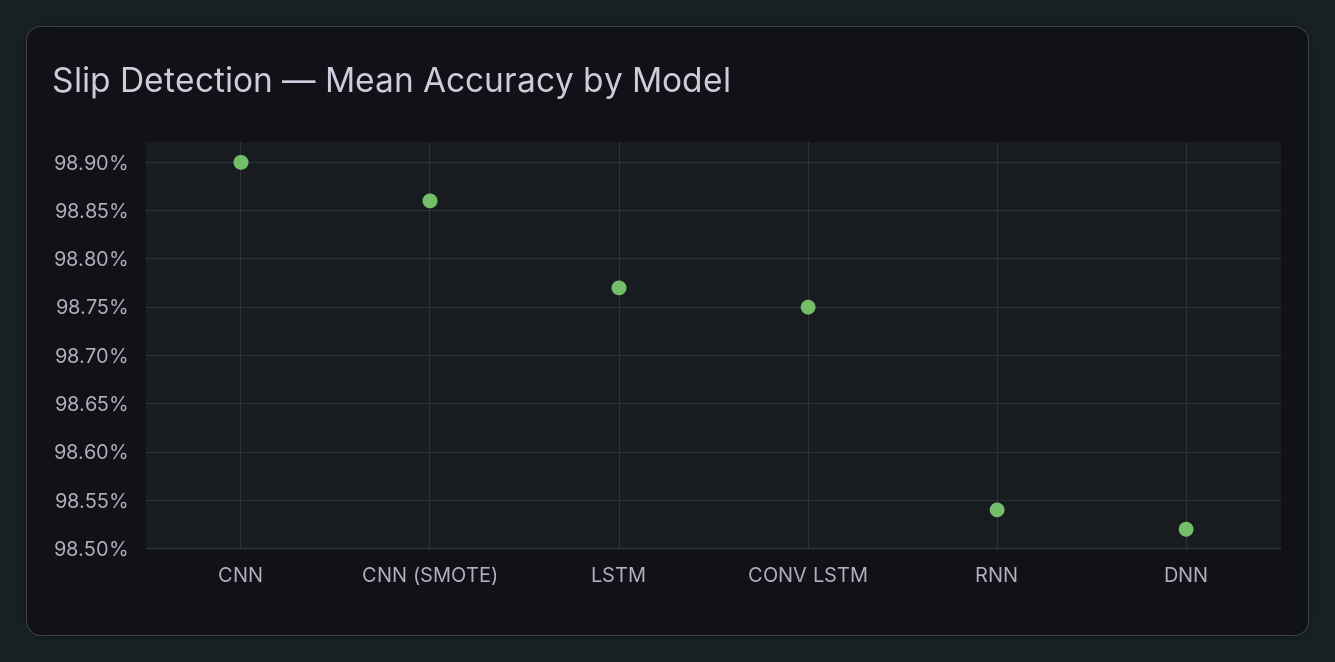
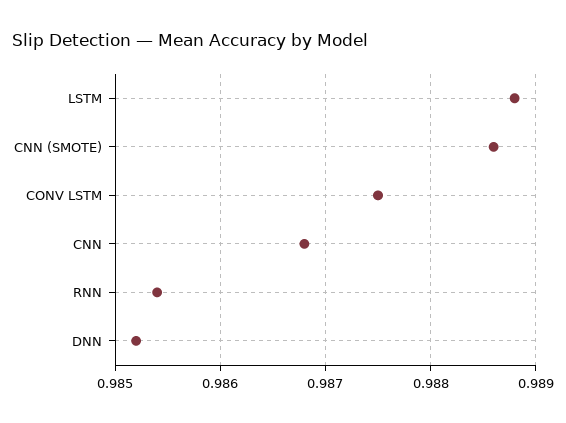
  {
-   "CNN": 0.989,
+   "CNN": 0.9868,
    "CNN (SMOTE)": 0.9886,
-   "LSTM": 0.9877,
+   "LSTM": 0.9888,
    "CONV LSTM": 0.9875,
    "RNN": 0.9854,
    "DNN": 0.9852
  }

